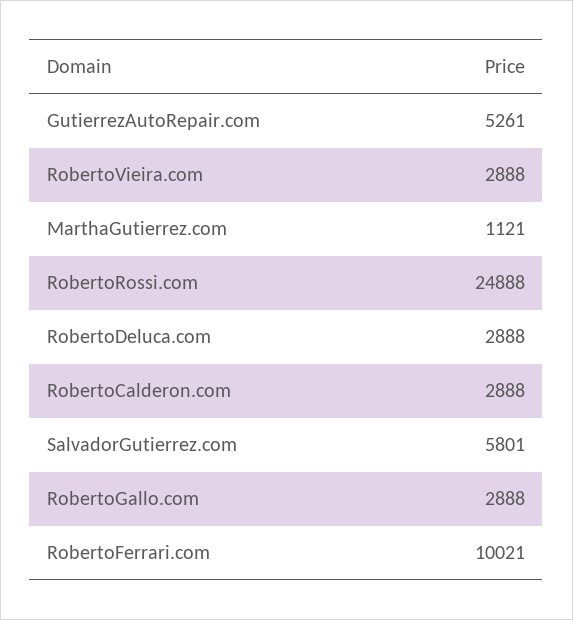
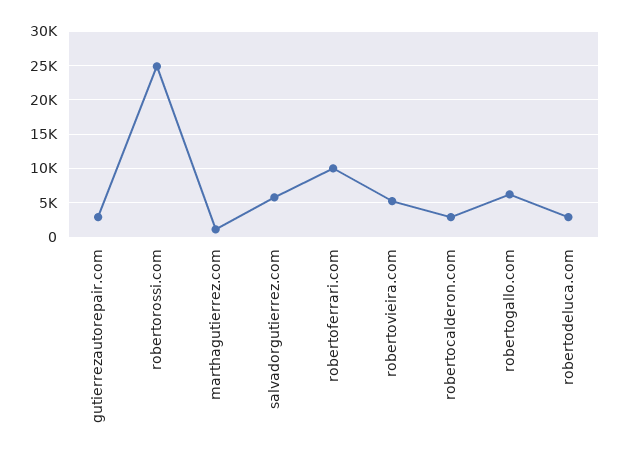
  {
-   "GutierrezAutoRepair.com": 5261,
+   "GutierrezAutoRepair.com": 3000,
-   "RobertoVieira.com": 2888,
+   "RobertoVieira.com": 5000,
    "MarthaGutierrez.com": 1121,
    "RobertoRossi.com": 24888,
    "RobertoDeluca.com": 2888,
    "RobertoCalderon.com": 2888,
    "SalvadorGutierrez.com": 5801,
-   "RobertoGallo.com": 2888,
+   "RobertoGallo.com": 6000,
    "RobertoFerrari.com": 10021
  }

